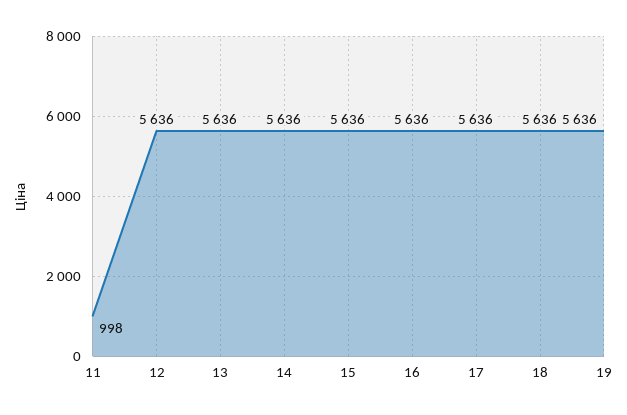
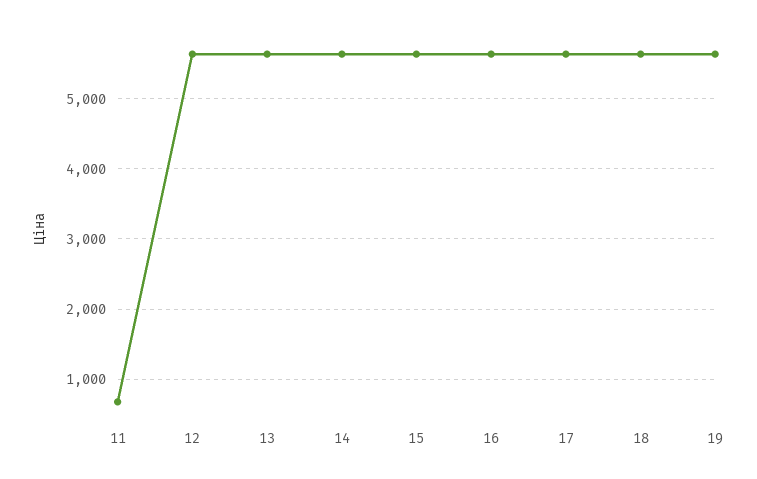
  {
-   "11": 998,
+   "11": 700,
    "12": 5636,
    "13": 5636,
    "14": 5636,
    "15": 5636,
    "16": 5636,
    "17": 5636,
    "18": 5636,
    "19": 5636
  }

